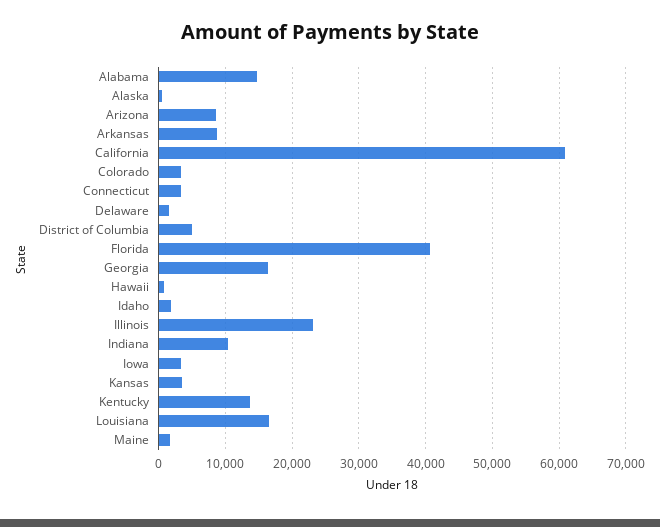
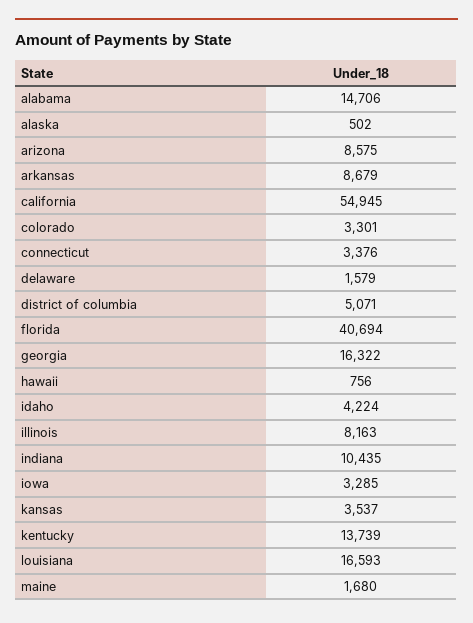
  {
    "Alabama": 14706,
    "Alaska": 502,
    "Arizona": 8575,
    "Arkansas": 8679,
-   "California": 61000,
+   "California": 54945,
    "Colorado": 3301,
    "Connecticut": 3376,
    "Delaware": 1579,
    "District of Columbia": 5071,
    "Florida": 40694,
    "Georgia": 16322,
    "Hawaii": 756,
-   "Idaho": 2000,
+   "Idaho": 4224,
-   "Illinois": 23000,
+   "Illinois": 8163,
    "Indiana": 10435,
    "Iowa": 3285,
    "Kansas": 3537,
    "Kentucky": 13739,
    "Louisiana": 16593,
    "Maine": 1680
  }

